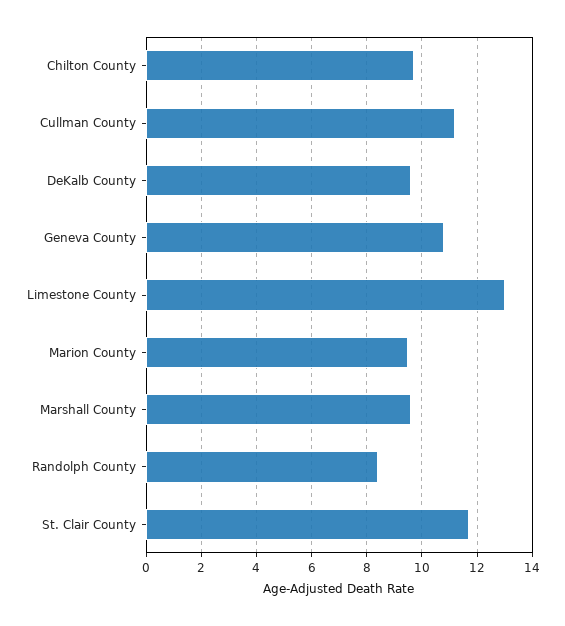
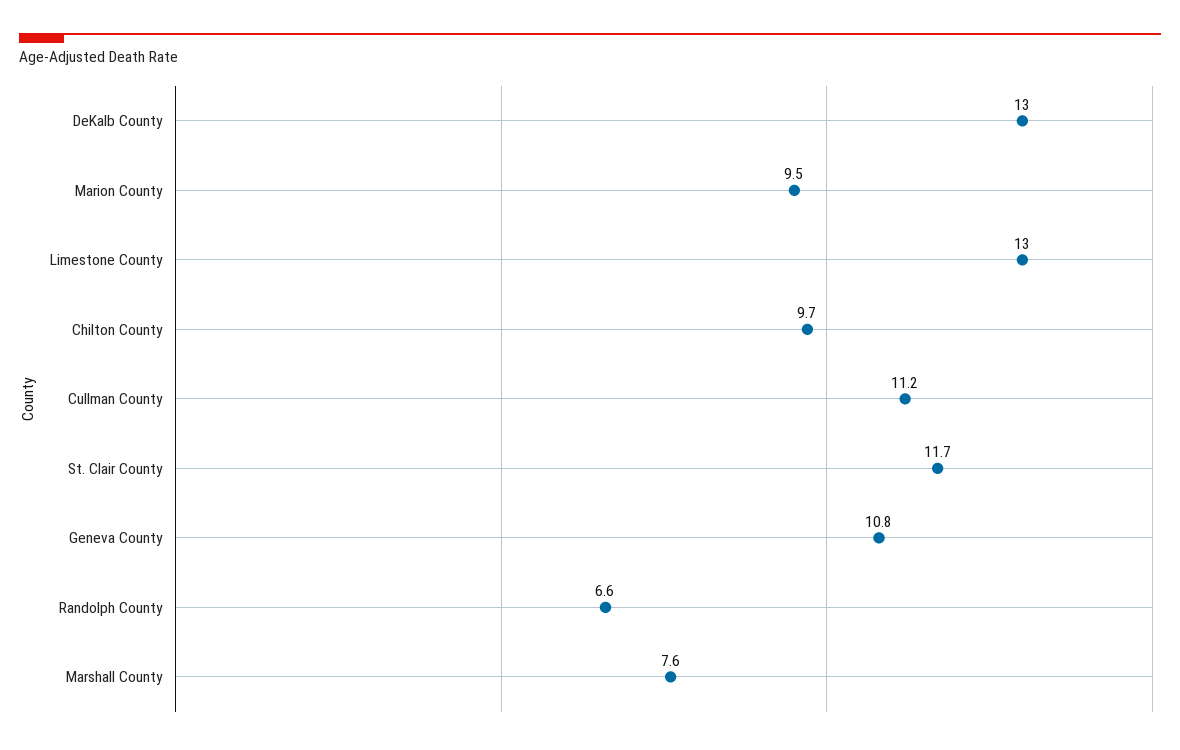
  {
    "Chilton County": 9.7,
    "Cullman County": 11.2,
-   "DeKalb County": 9.5,
+   "DeKalb County": 13,
    "Geneva County": 10.8,
    "Limestone County": 13,
    "Marion County": 9.5,
-   "Marshall County": 9.5,
+   "Marshall County": 7.6,
-   "Randolph County": 8.5,
+   "Randolph County": 6.6,
    "St. Clair County": 11.7
  }

